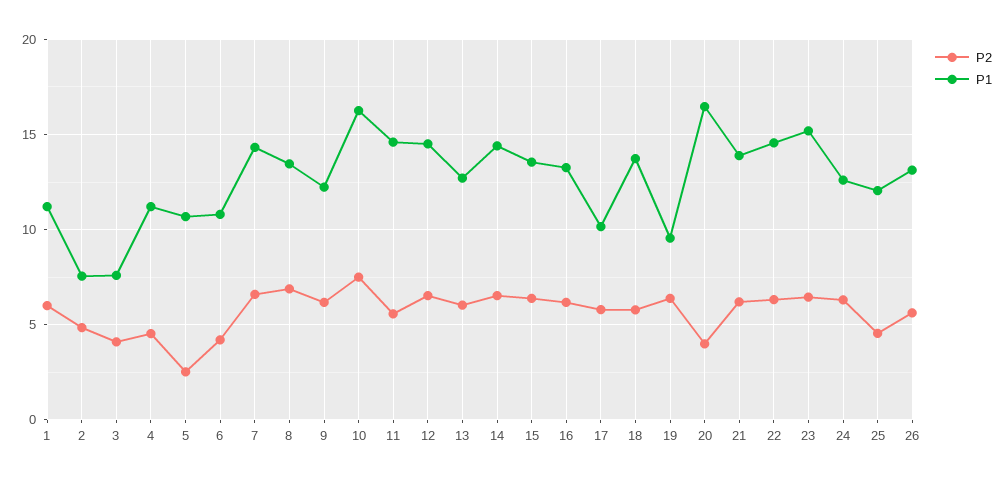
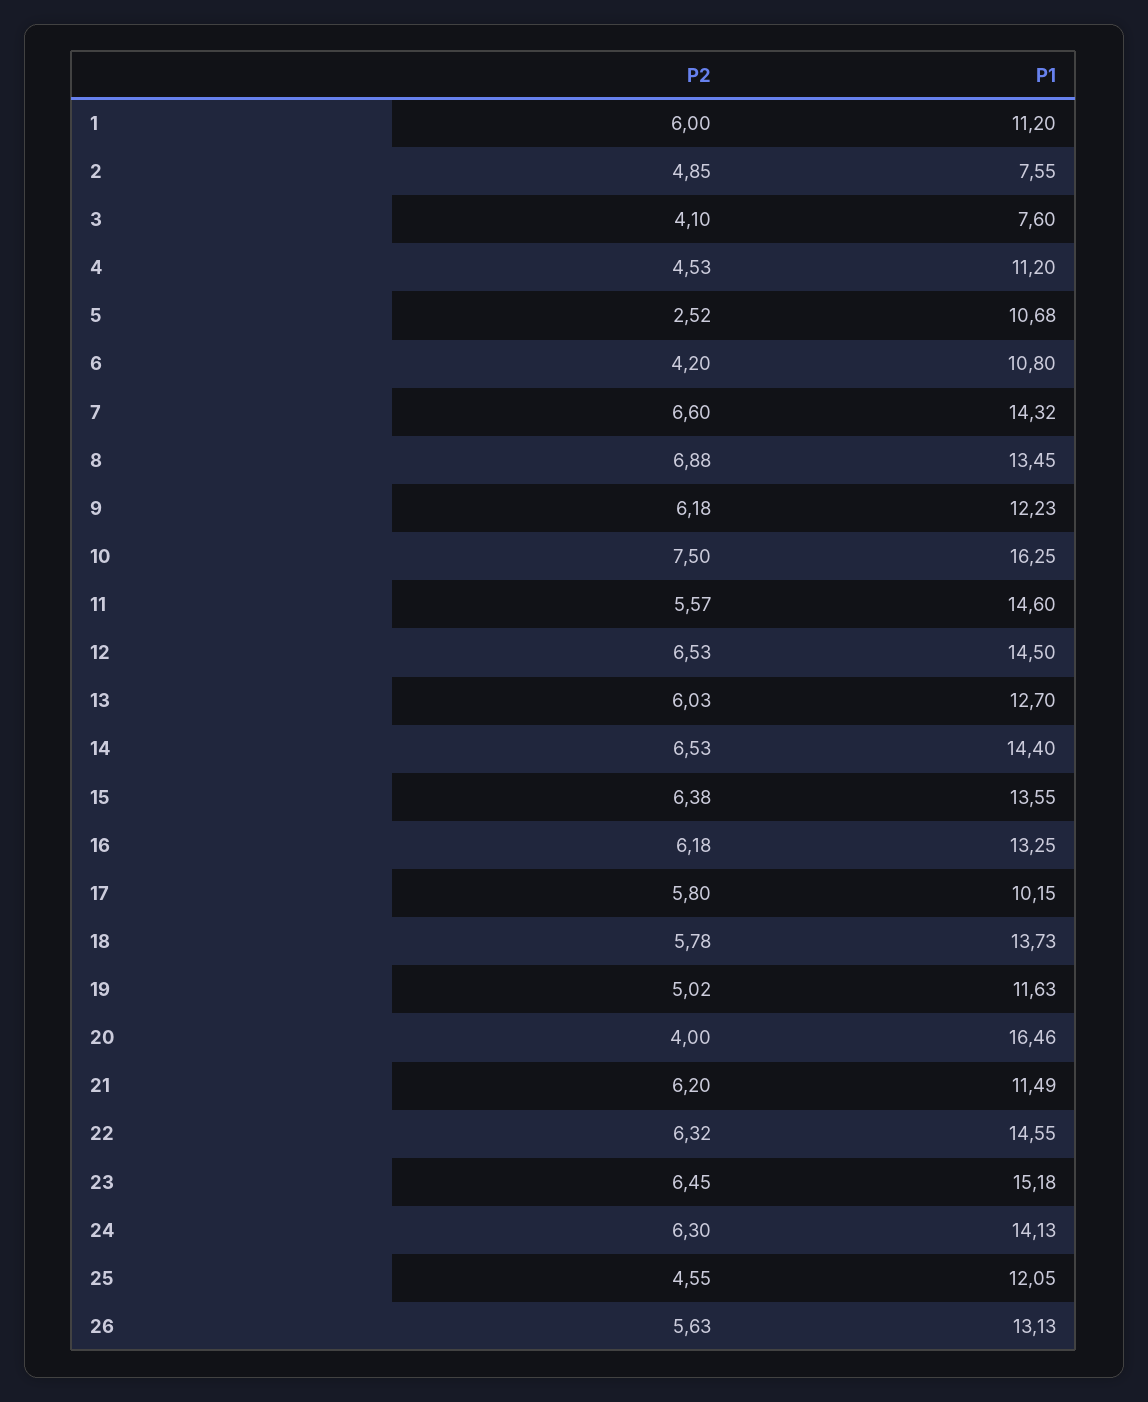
  {
    "P2": {
      "1": 6,
      "2": 4.85,
      "3": 4.1,
      "4": 4.53,
      "5": 2.52,
      "6": 4.2,
      "7": 6.6,
      "8": 6.88,
      "9": 6.18,
      "10": 7.5,
      "11": 5.57,
      "12": 6.53,
      "13": 6.03,
      "14": 6.53,
      "15": 6.38,
      "16": 6.18,
      "17": 5.8,
      "18": 5.78,
-     "19": 6.5,
+     "19": 5.02,
      "20": 4,
      "21": 6.2,
      "22": 6.32,
      "23": 6.45,
      "24": 6.3,
      "25": 4.55,
      "26": 5.63
    },
    "P1": {
      "1": 11.2,
      "2": 7.55,
      "3": 7.6,
      "4": 11.2,
      "5": 10.68,
      "6": 10.8,
      "7": 14.32,
      "8": 13.45,
      "9": 12.23,
      "10": 16.25,
      "11": 14.6,
      "12": 14.5,
      "13": 12.7,
      "14": 14.4,
      "15": 13.55,
      "16": 13.25,
      "17": 10.15,
      "18": 13.73,
-     "19": 9.5,
+     "19": 11.63,
      "20": 16.46,
-     "21": 14,
+     "21": 11.49,
      "22": 14.55,
      "23": 15.18,
-     "24": 12.5,
+     "24": 14.13,
      "25": 12.05,
      "26": 13.13
    }
  }

